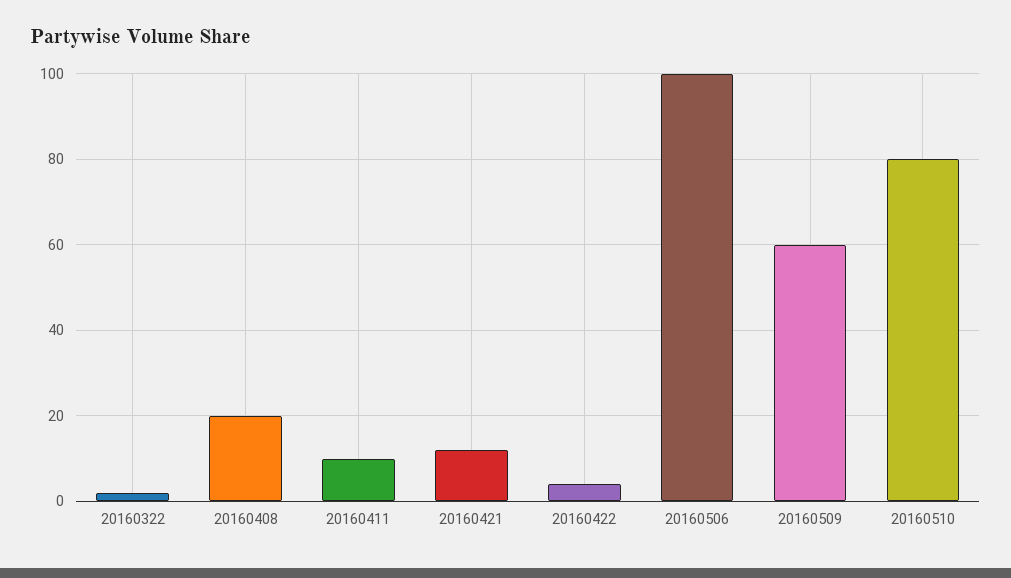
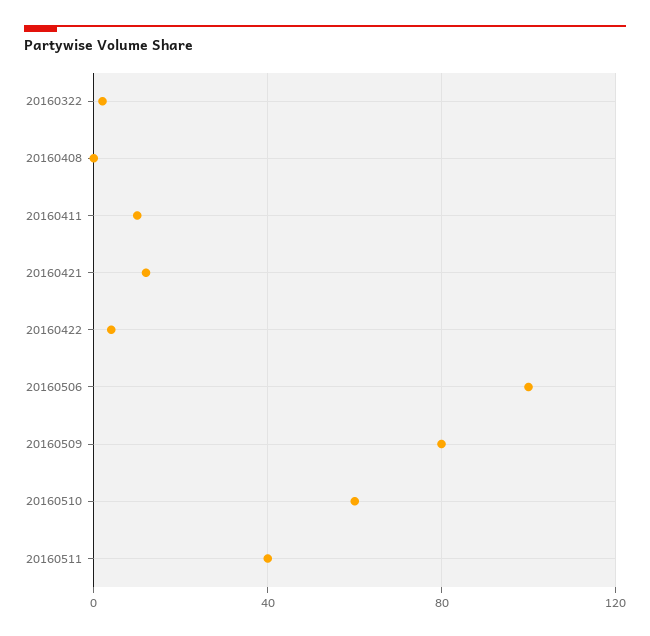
  {
    "20160322": 0,
-   "20160408": 20,
+   "20160408": 0,
    "20160411": 10,
    "20160421": 10,
    "20160422": 5,
    "20160506": 100,
-   "20160509": 60,
+   "20160509": 80,
-   "20160510": 80
+   "20160510": 60,
+   "20160511": 40
  }

